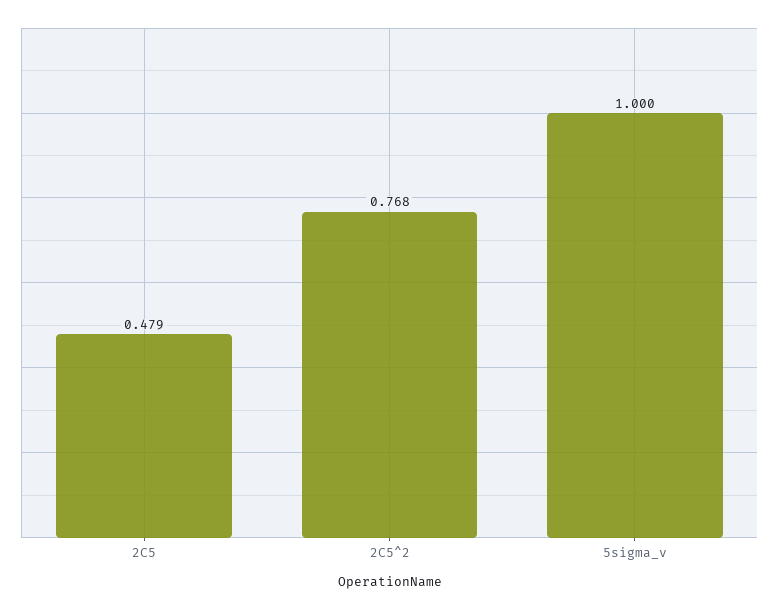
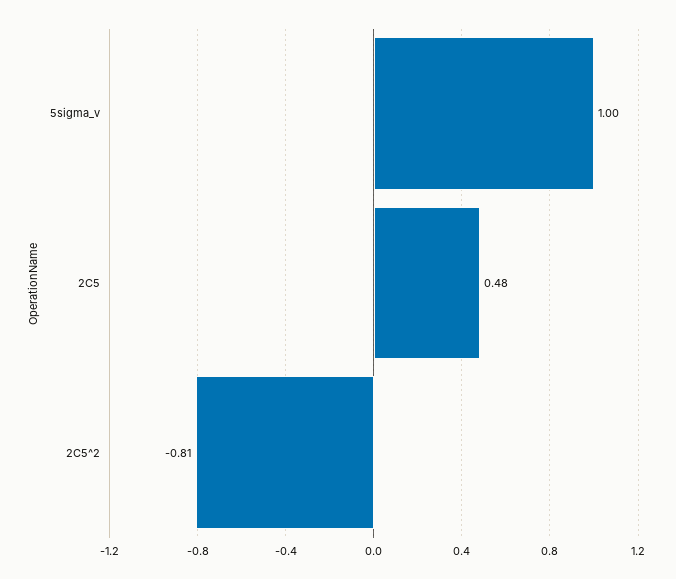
  {
    "2C5": 0.479,
-   "2C5^2": 0.768,
+   "2C5^2": -0.81,
    "5sigma_v": 1
  }

